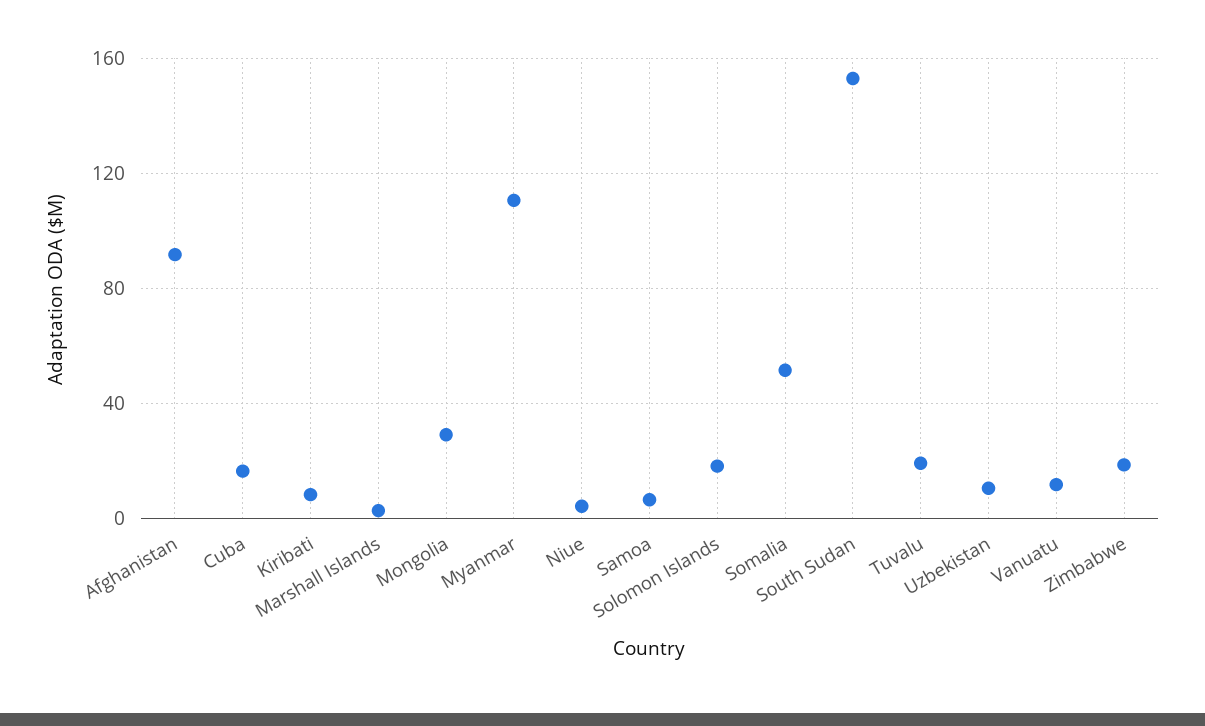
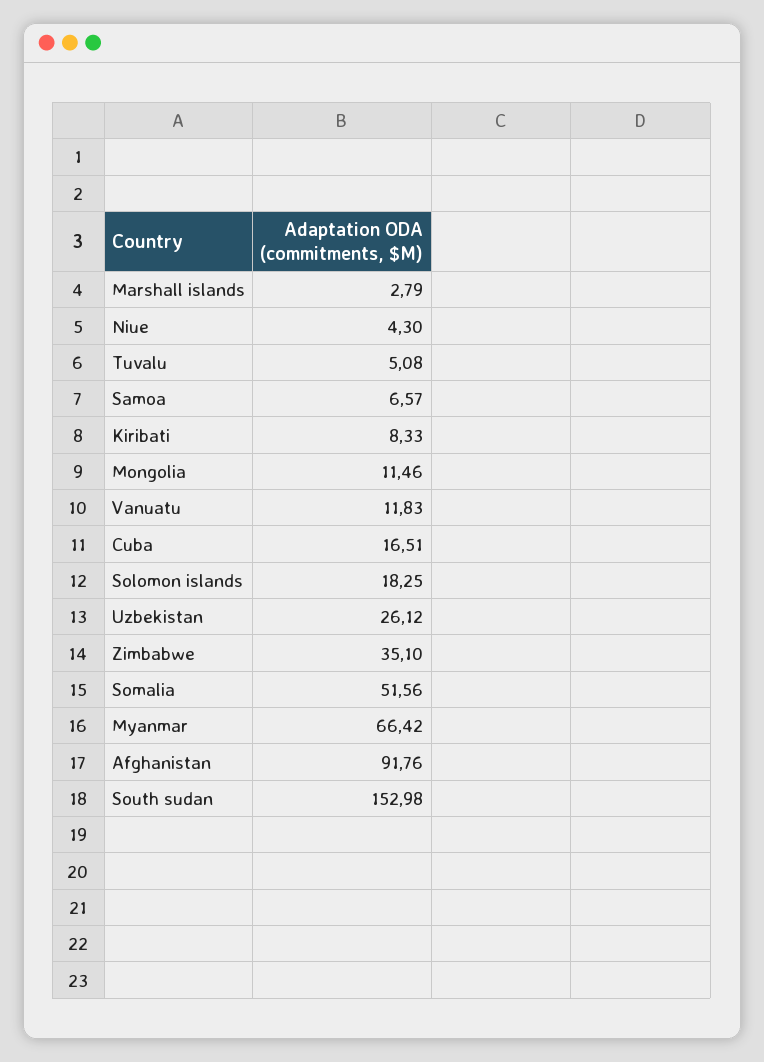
  {
    "Afghanistan": 91.76,
    "Cuba": 16.51,
    "Kiribati": 8.33,
    "Marshall Islands": 2.79,
-   "Mongolia": 30,
+   "Mongolia": 11.46,
-   "Myanmar": 110,
+   "Myanmar": 66.42,
    "Niue": 4.3,
    "Samoa": 6.57,
    "Solomon Islands": 18.25,
    "Somalia": 51.56,
    "South Sudan": 152.98,
-   "Tuvalu": 20,
+   "Tuvalu": 5.08,
-   "Uzbekistan": 10,
+   "Uzbekistan": 26.12,
    "Vanuatu": 11.83,
-   "Zimbabwe": 20
+   "Zimbabwe": 35.1
  }

